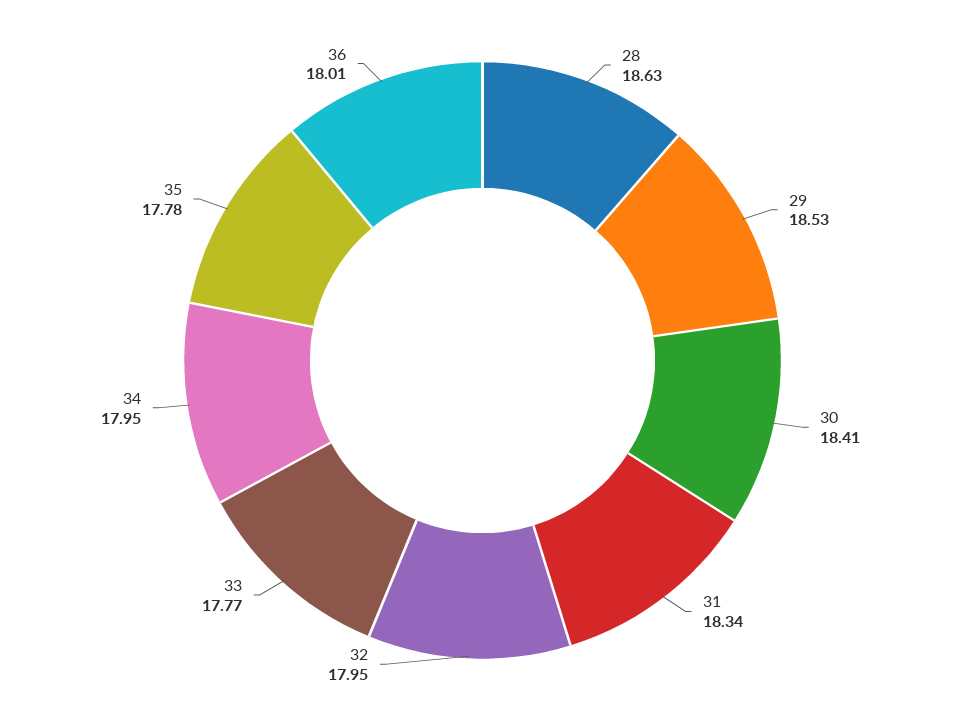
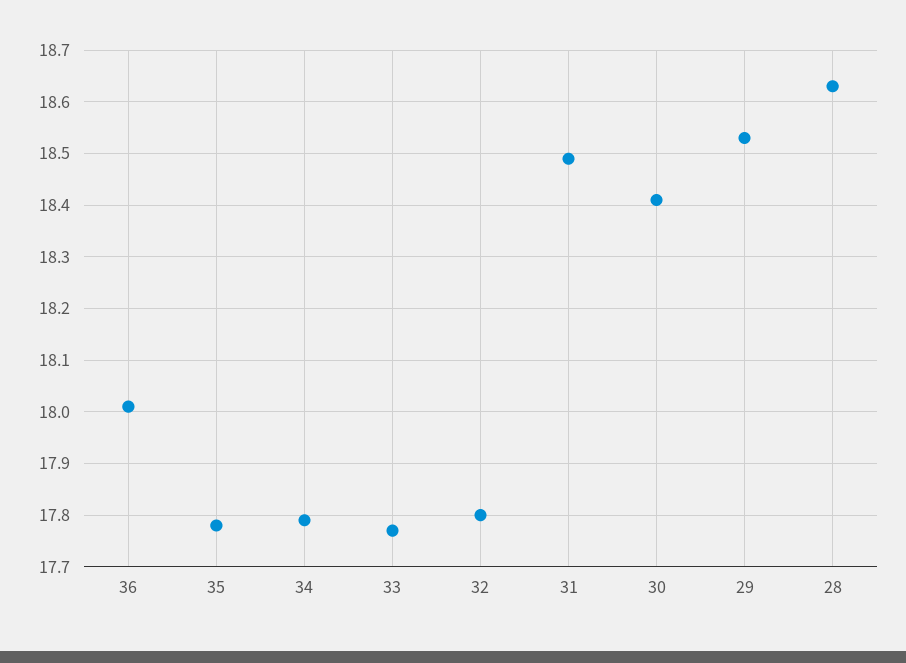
  {
    "28": 18.63,
    "29": 18.53,
    "30": 18.41,
-   "31": 18.34,
+   "31": 18.5,
-   "32": 17.95,
+   "32": 17.8,
    "33": 17.77,
-   "34": 17.95,
+   "34": 17.8,
    "35": 17.78,
    "36": 18.01
  }

